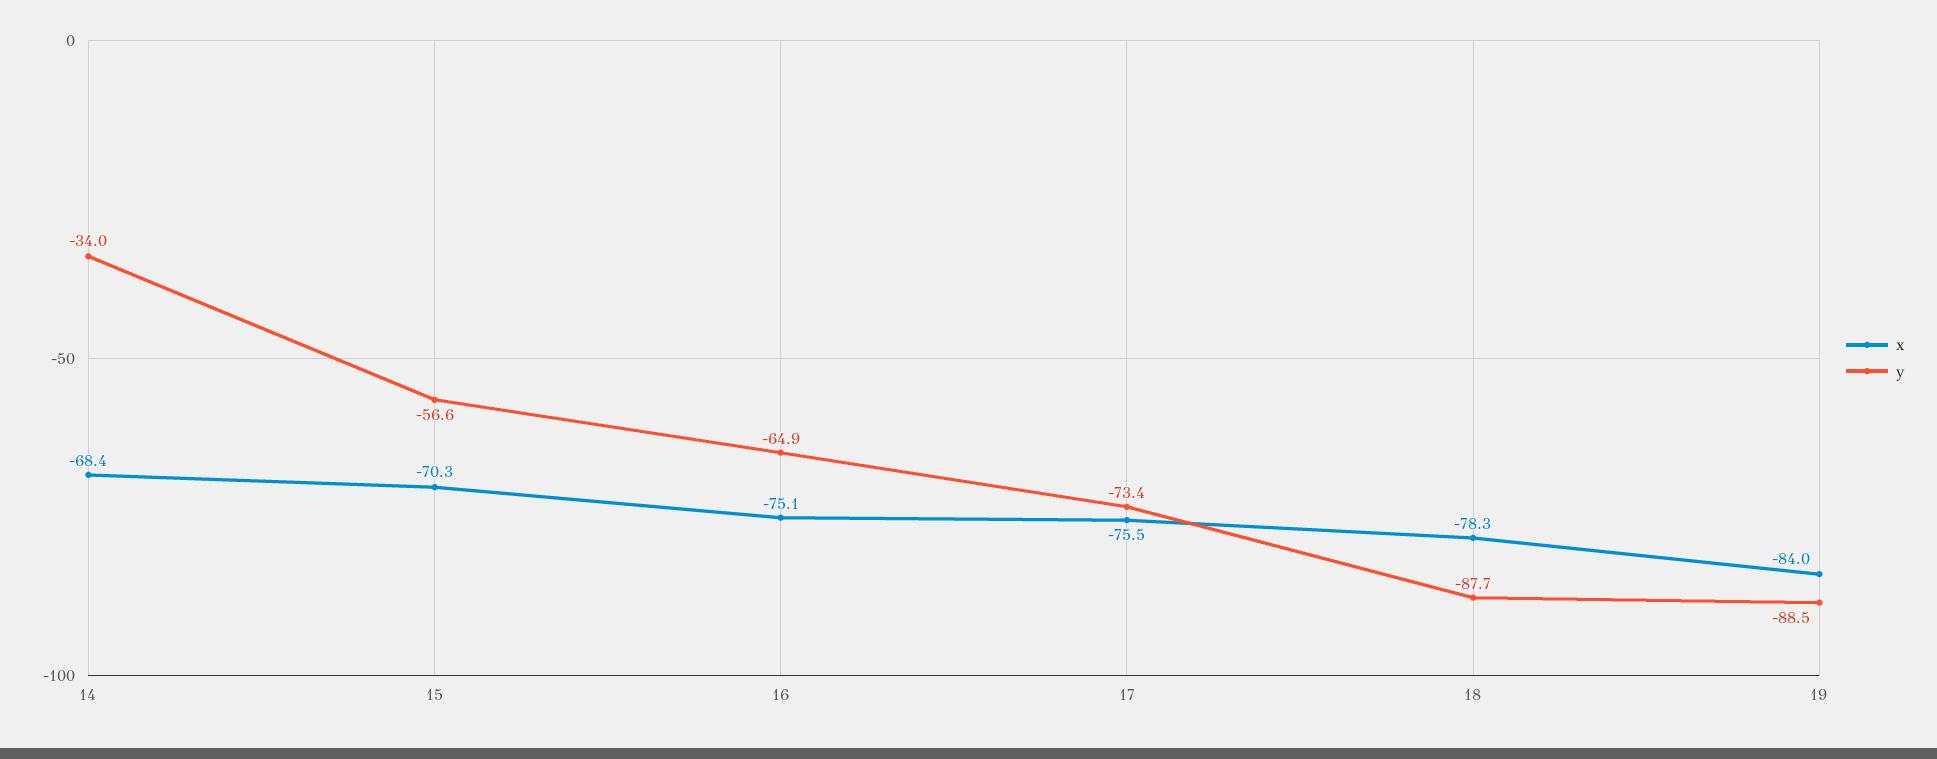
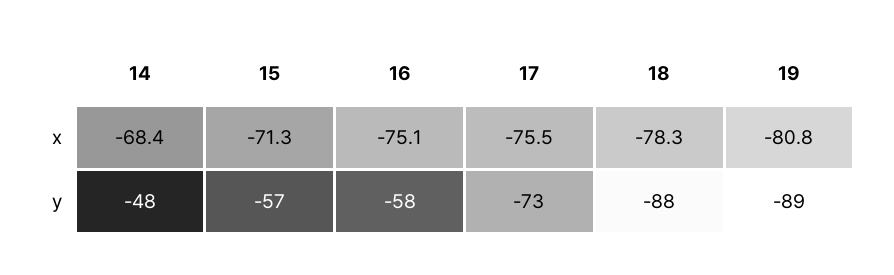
  {
    "x": {
      "14": -68.4,
-     "15": -70.3,
+     "15": -71.3,
      "16": -75.1,
      "17": -75.5,
      "18": -78.3,
-     "19": -84
+     "19": -80.8
    },
    "y": {
-     "14": -34,
+     "14": -48,
      "15": -56.6,
-     "16": -64.9,
+     "16": -58,
      "17": -73.4,
      "18": -87.7,
      "19": -88.5
    }
  }

